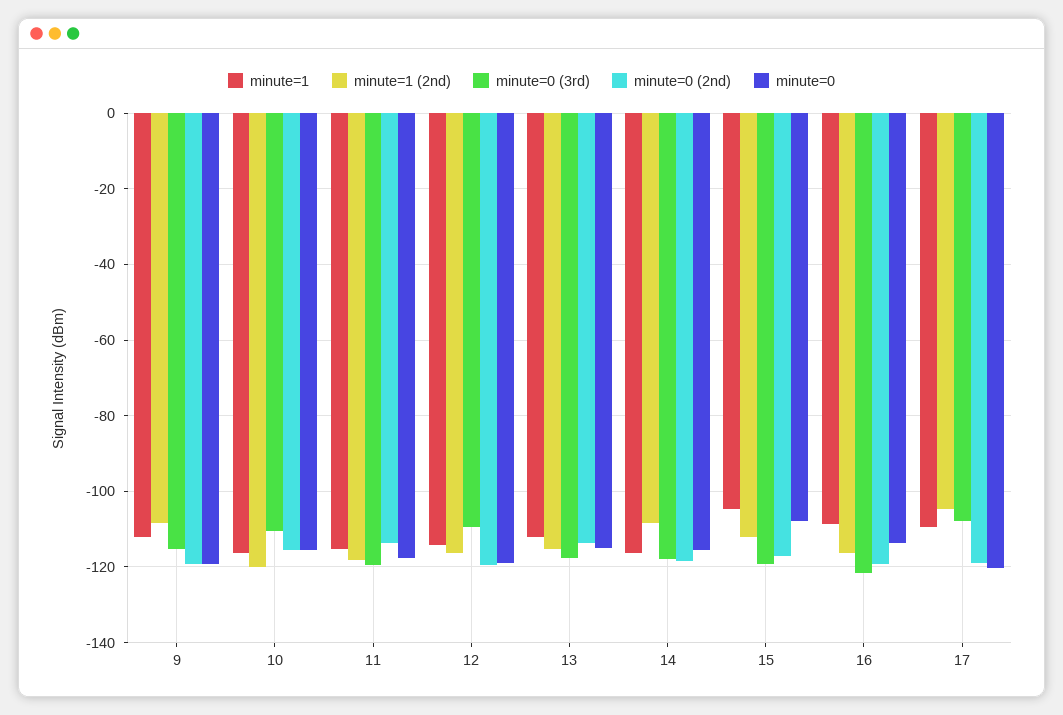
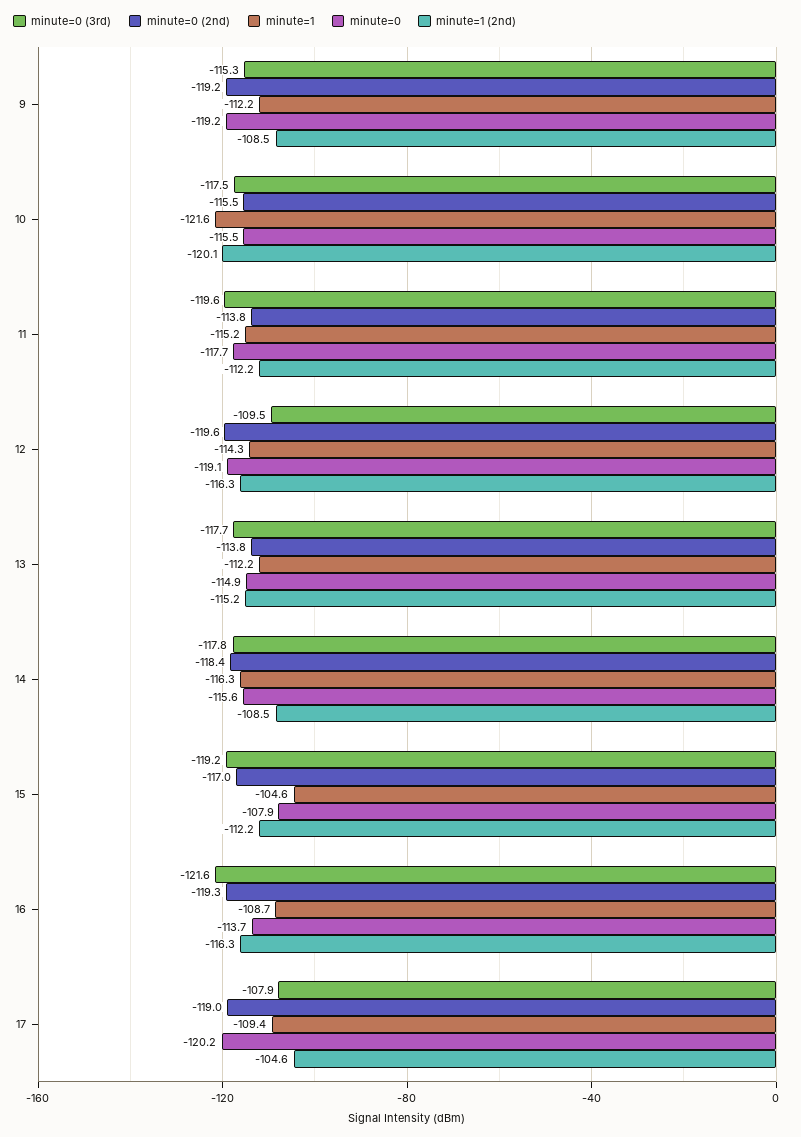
  {
    "minute=1": {
      "9": -112.2,
-     "10": -116,
+     "10": -121.6,
      "11": -115.2,
      "12": -114.3,
      "13": -112.2,
      "14": -116.3,
      "15": -104.6,
      "16": -108.7,
      "17": -109.4
    },
    "minute=1 (2nd)": {
      "9": -108.5,
      "10": -120.1,
-     "11": -118,
+     "11": -112.2,
      "12": -116.3,
      "13": -115.2,
      "14": -108.5,
      "15": -112.2,
      "16": -116.3,
      "17": -104.6
    },
    "minute=0 (3rd)": {
      "9": -115.3,
-     "10": -110,
+     "10": -117.5,
      "11": -119.6,
      "12": -109.5,
      "13": -117.7,
      "14": -117.8,
      "15": -119.2,
      "16": -121.6,
      "17": -107.9
    },
    "minute=0 (2nd)": {
      "9": -119.2,
      "10": -115.5,
      "11": -113.8,
      "12": -119.6,
      "13": -113.8,
      "14": -118.4,
      "15": -117,
      "16": -119.3,
      "17": -119
    },
    "minute=0": {
      "9": -119.2,
      "10": -115.5,
      "11": -117.7,
      "12": -119.1,
      "13": -114.9,
      "14": -115.6,
      "15": -107.9,
      "16": -113.7,
      "17": -120.2
    }
  }

